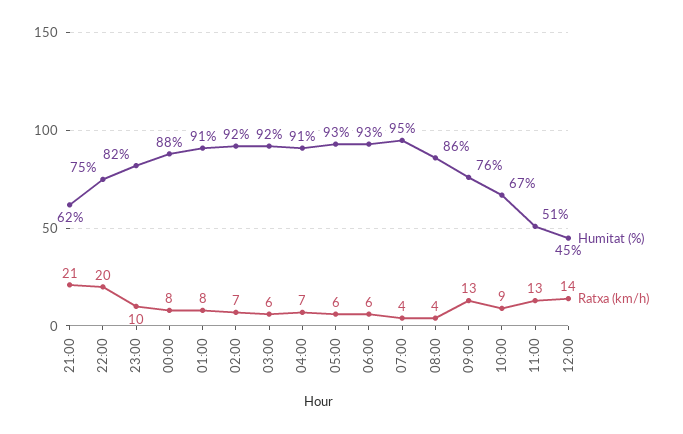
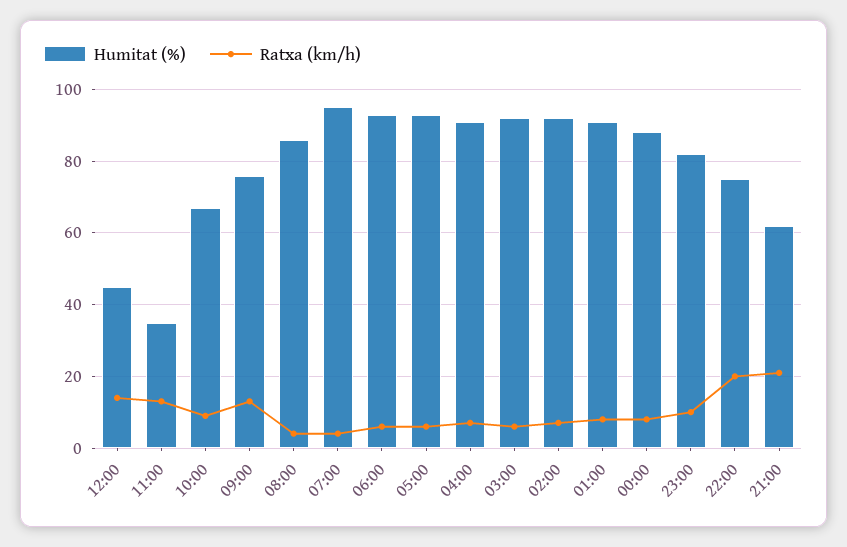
  {
    "Humitat (%)": {
      "21:00": 62,
      "22:00": 75,
      "23:00": 82,
      "00:00": 88,
      "01:00": 91,
      "02:00": 92,
      "03:00": 92,
      "04:00": 91,
      "05:00": 93,
      "06:00": 93,
      "07:00": 95,
      "08:00": 86,
      "09:00": 76,
      "10:00": 67,
-     "11:00": 51,
+     "11:00": 35,
      "12:00": 45
    },
    "Ratxa (km/h)": {
      "21:00": 21,
      "22:00": 20,
      "23:00": 10,
      "00:00": 8,
      "01:00": 8,
      "02:00": 7,
      "03:00": 6,
      "04:00": 7,
      "05:00": 6,
      "06:00": 6,
      "07:00": 4,
      "08:00": 4,
      "09:00": 13,
      "10:00": 9,
      "11:00": 13,
      "12:00": 14
    }
  }

